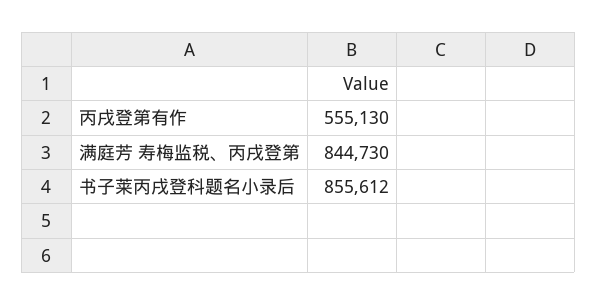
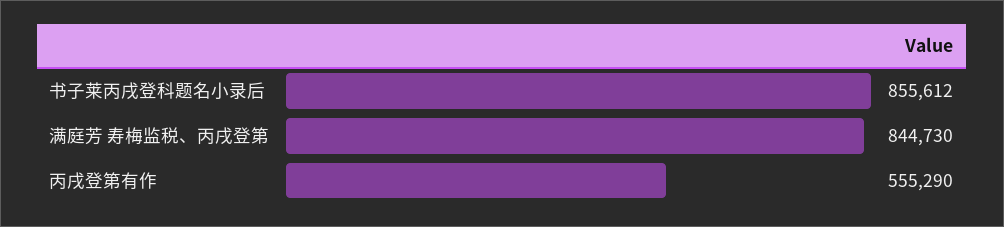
  {
-   "丙戌登第有作": 555130,
+   "丙戌登第有作": 555290,
    "满庭芳 寿梅监税、丙戌登第": 844730,
    "书子莱丙戌登科题名小录后": 855612
  }

